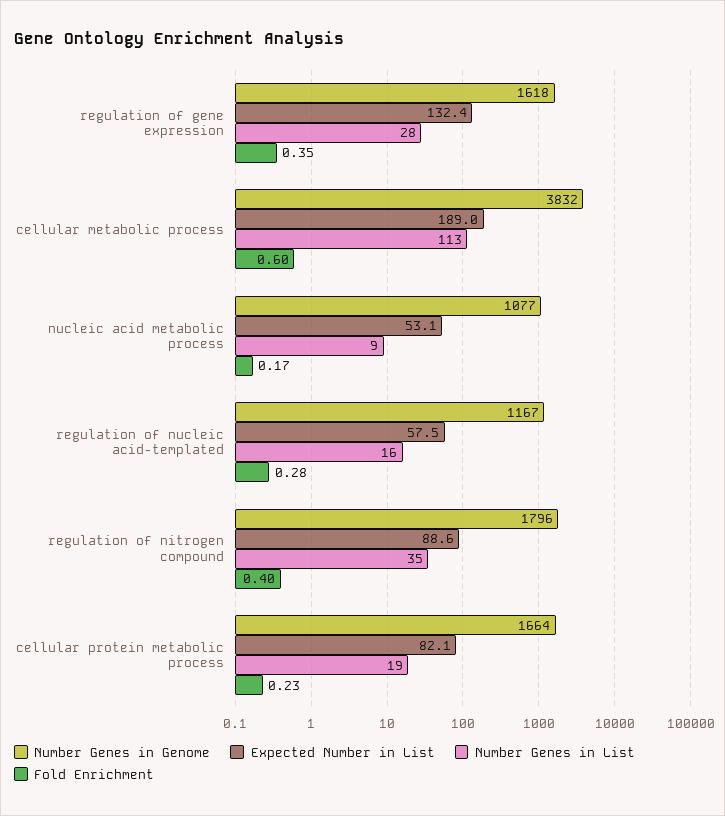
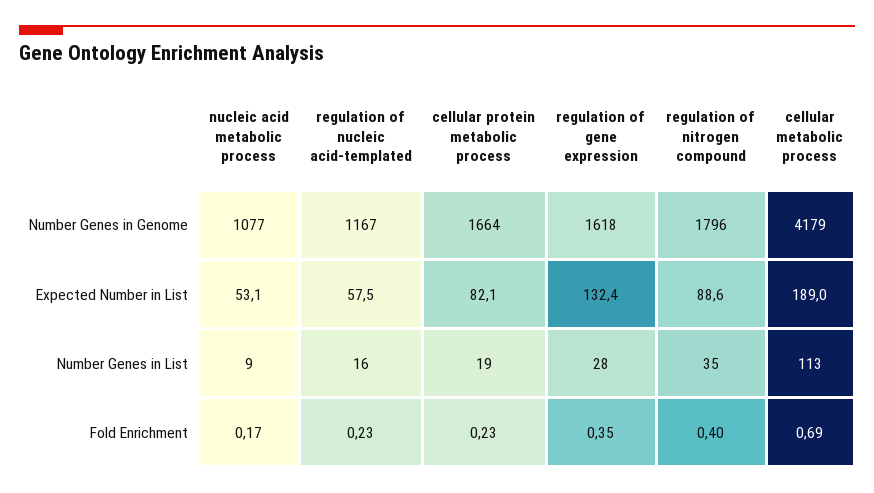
  {
    "Number Genes in Genome": {
      "regulation of gene expression": 1618,
-     "cellular metabolic process": 3832,
+     "cellular metabolic process": 4179,
      "nucleic acid metabolic process": 1077,
      "regulation of nucleic acid-templated": 1167,
      "regulation of nitrogen compound": 1796,
      "cellular protein metabolic process": 1664
    },
    "Expected Number in List": {
      "regulation of gene expression": 132.4,
      "cellular metabolic process": 189,
      "nucleic acid metabolic process": 53.1,
      "regulation of nucleic acid-templated": 57.5,
      "regulation of nitrogen compound": 88.6,
      "cellular protein metabolic process": 82.1
    },
    "Number Genes in List": {
      "regulation of gene expression": 28,
      "cellular metabolic process": 113,
      "nucleic acid metabolic process": 9,
      "regulation of nucleic acid-templated": 16,
      "regulation of nitrogen compound": 35,
      "cellular protein metabolic process": 19
    },
    "Fold Enrichment": {
      "regulation of gene expression": 0.35,
-     "cellular metabolic process": 0.6,
+     "cellular metabolic process": 0.69,
      "nucleic acid metabolic process": 0.17,
-     "regulation of nucleic acid-templated": 0.28,
+     "regulation of nucleic acid-templated": 0.23,
      "regulation of nitrogen compound": 0.4,
      "cellular protein metabolic process": 0.23
    }
  }

